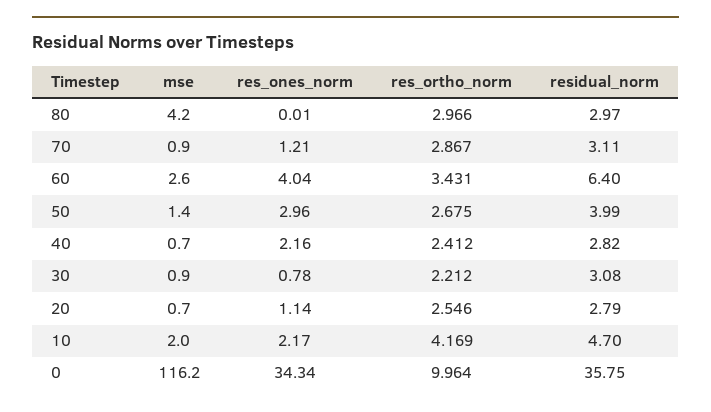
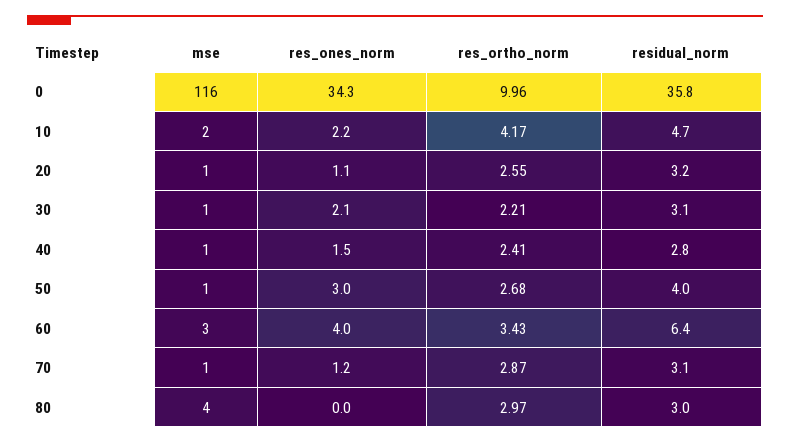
  {
    "mse": {
      "80": 4.2,
      "70": 0.9,
      "60": 2.6,
      "50": 1.4,
      "40": 0.7,
      "30": 0.9,
      "20": 0.7,
      "10": 2,
      "0": 116.2
    },
    "res_ones_norm": {
      "80": 0.01,
      "70": 1.21,
      "60": 4.04,
      "50": 2.96,
-     "40": 2.16,
+     "40": 1.5,
-     "30": 0.78,
+     "30": 2.1,
      "20": 1.14,
      "10": 2.17,
      "0": 34.34
    },
    "res_ortho_norm": {
      "80": 2.966,
      "70": 2.867,
      "60": 3.431,
      "50": 2.675,
      "40": 2.412,
      "30": 2.212,
      "20": 2.546,
      "10": 4.169,
      "0": 9.964
    },
    "residual_norm": {
      "80": 2.97,
      "70": 3.11,
      "60": 6.4,
      "50": 3.99,
      "40": 2.82,
      "30": 3.08,
-     "20": 2.79,
+     "20": 3.2,
      "10": 4.7,
      "0": 35.75
    }
  }

